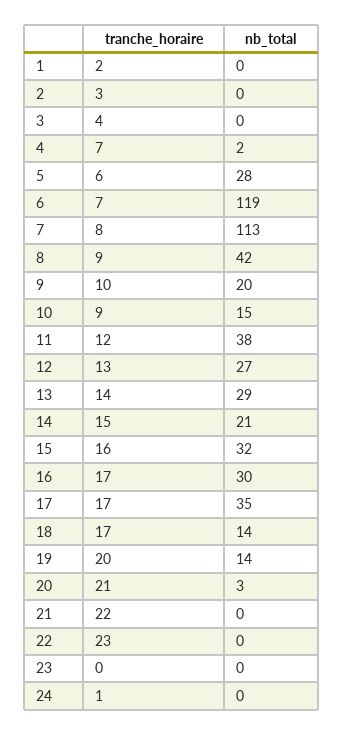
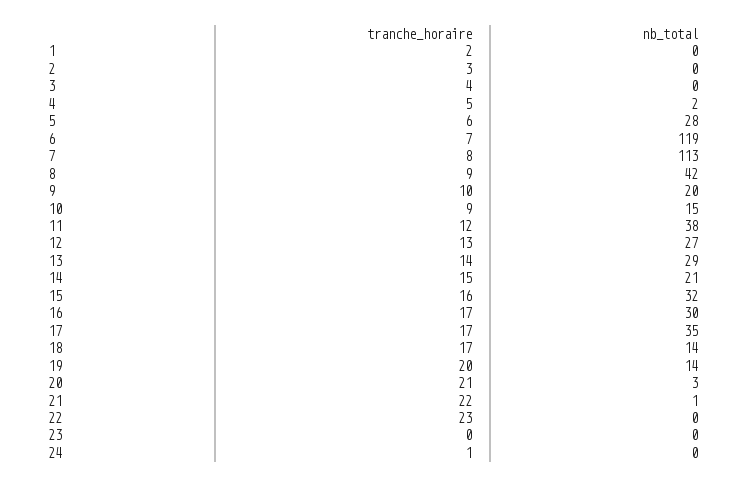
  {
    "tranche_horaire": {
      "1": 2,
      "2": 3,
      "3": 4,
-     "4": 7,
+     "4": 5,
      "5": 6,
      "6": 7,
      "7": 8,
      "8": 9,
      "9": 10,
      "10": 9,
      "11": 12,
      "12": 13,
      "13": 14,
      "14": 15,
      "15": 16,
      "16": 17,
      "17": 17,
      "18": 17,
      "19": 20,
      "20": 21,
      "21": 22,
      "22": 23,
      "23": 0,
      "24": 1
    },
    "nb_total": {
      "1": 0,
      "2": 0,
      "3": 0,
      "4": 2,
      "5": 28,
      "6": 119,
      "7": 113,
      "8": 42,
      "9": 20,
      "10": 15,
      "11": 38,
      "12": 27,
      "13": 29,
      "14": 21,
      "15": 32,
      "16": 30,
      "17": 35,
      "18": 14,
      "19": 14,
      "20": 3,
-     "21": 0,
+     "21": 1,
      "22": 0,
      "23": 0,
      "24": 0
    }
  }

